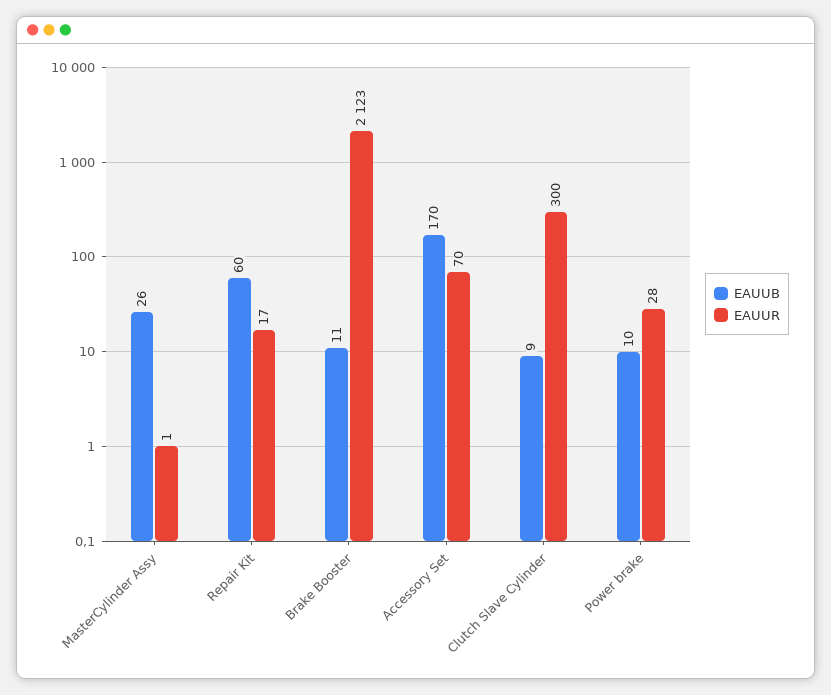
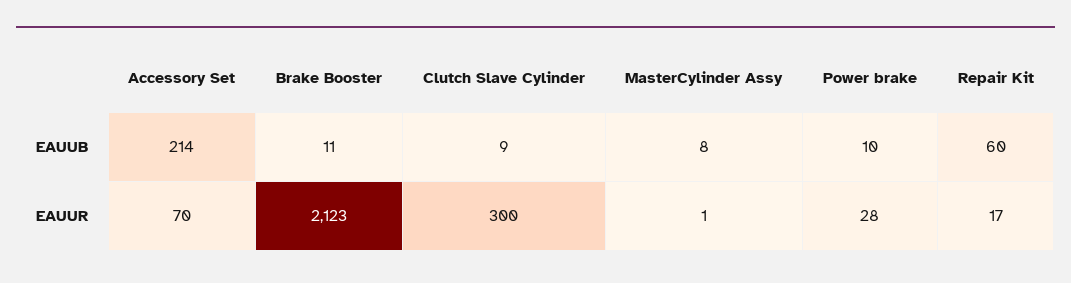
  {
    "EAUUB": {
-     "MasterCylinder Assy": 26,
+     "MasterCylinder Assy": 8,
      "Repair Kit": 60,
      "Brake Booster": 11,
-     "Accessory Set": 170,
+     "Accessory Set": 214,
      "Clutch Slave Cylinder": 9,
      "Power brake": 10
    },
    "EAUUR": {
      "MasterCylinder Assy": 1,
      "Repair Kit": 17,
      "Brake Booster": 2123,
      "Accessory Set": 70,
      "Clutch Slave Cylinder": 300,
      "Power brake": 28
    }
  }

